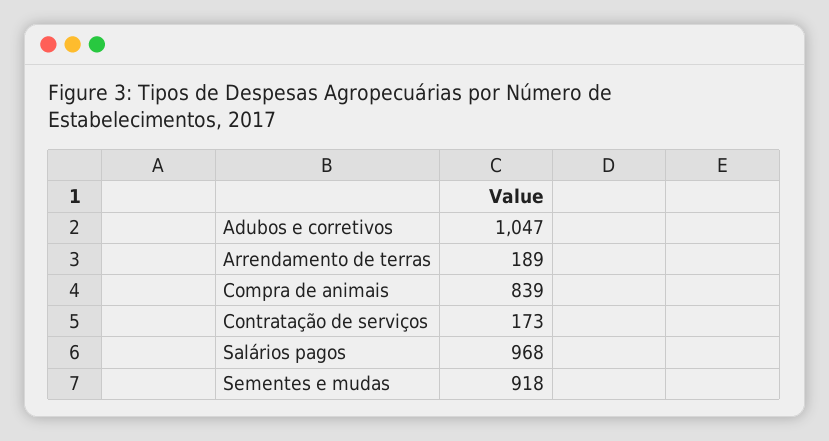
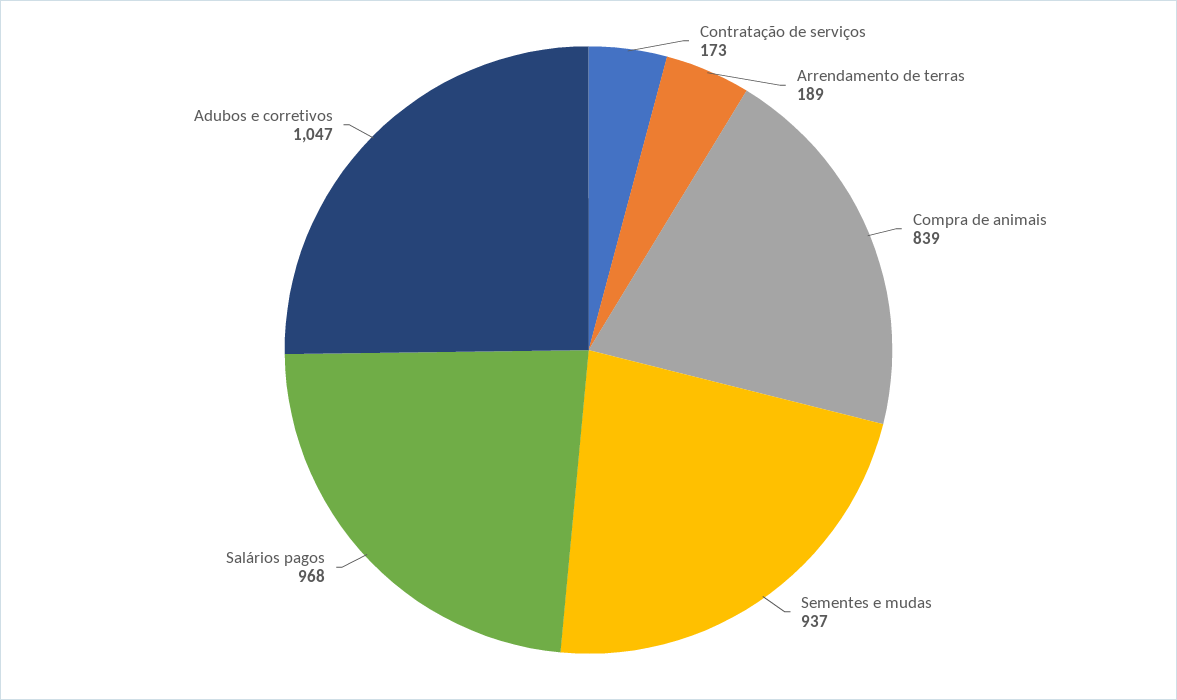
  {
    "Adubos e corretivos": 1047,
    "Arrendamento de terras": 189,
    "Compra de animais": 839,
    "Contratação de serviços": 173,
    "Salários pagos": 968,
-   "Sementes e mudas": 918
+   "Sementes e mudas": 937
  }

